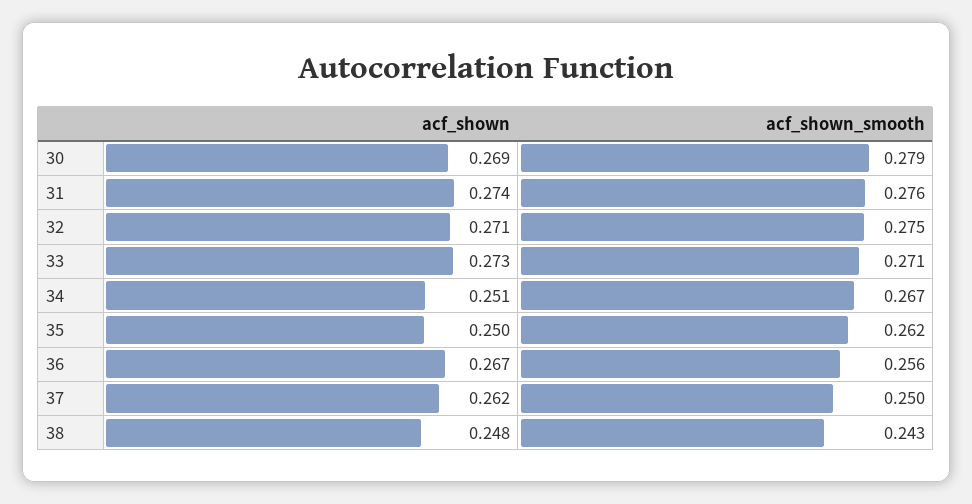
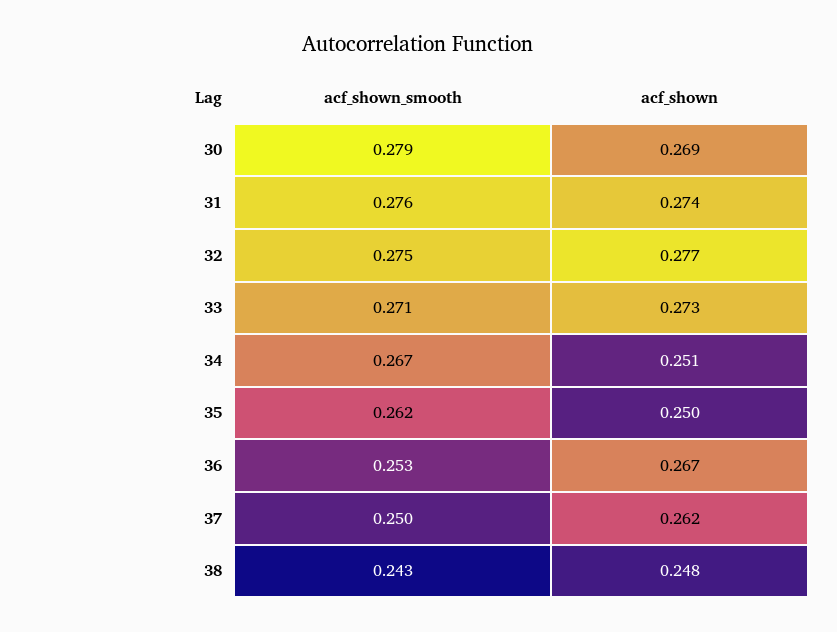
  {
    "acf_shown": {
      "30": 0.269,
      "31": 0.274,
-     "32": 0.271,
+     "32": 0.277,
      "33": 0.273,
      "34": 0.251,
      "35": 0.25,
      "36": 0.267,
      "37": 0.262,
      "38": 0.248
    },
    "acf_shown_smooth": {
      "30": 0.279,
      "31": 0.276,
      "32": 0.275,
      "33": 0.271,
      "34": 0.267,
      "35": 0.262,
-     "36": 0.256,
+     "36": 0.253,
      "37": 0.25,
      "38": 0.243
    }
  }

